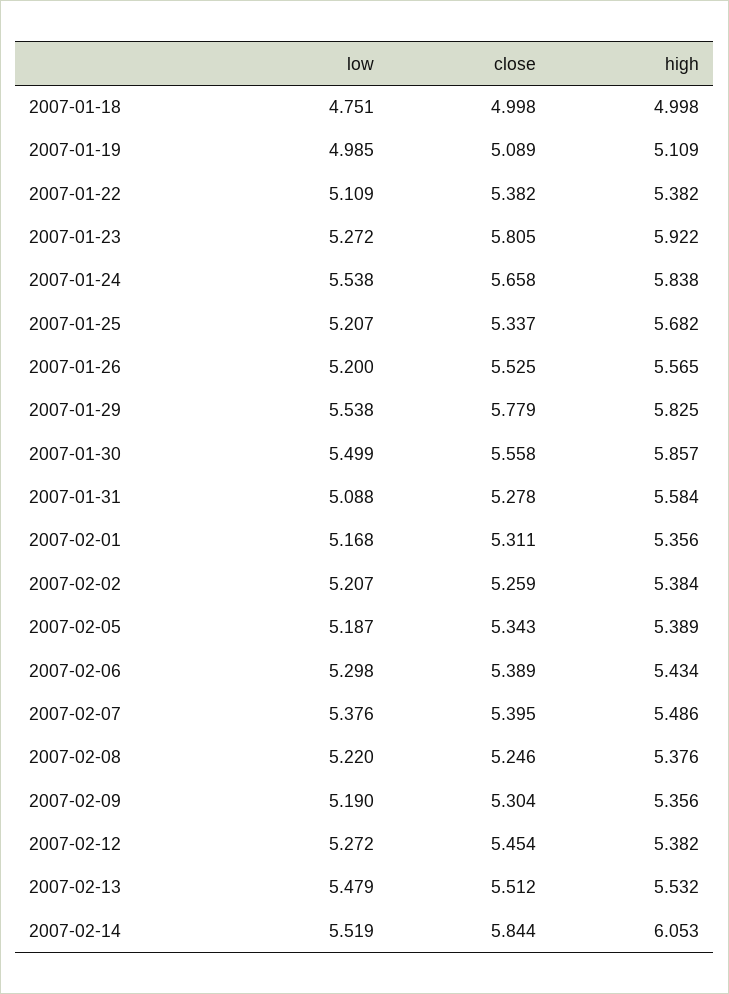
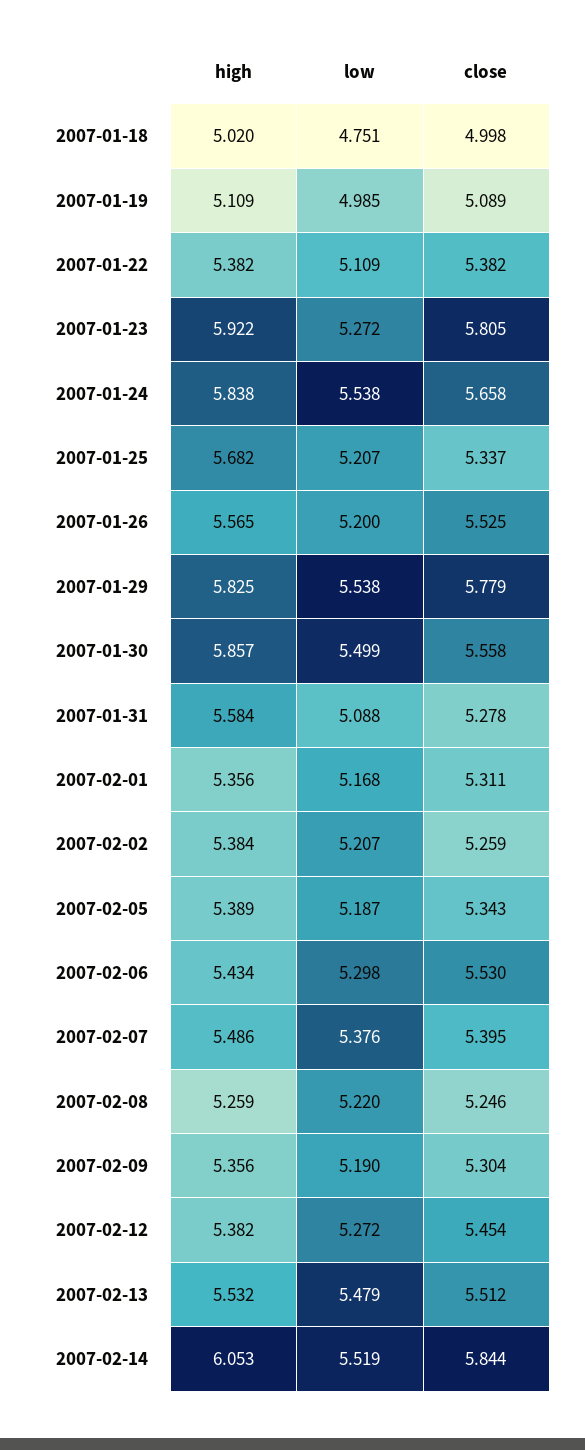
  {
    "low": {
      "2007-01-18": 4.751,
      "2007-01-19": 4.985,
      "2007-01-22": 5.109,
      "2007-01-23": 5.272,
      "2007-01-24": 5.538,
      "2007-01-25": 5.207,
      "2007-01-26": 5.2,
      "2007-01-29": 5.538,
      "2007-01-30": 5.499,
      "2007-01-31": 5.088,
      "2007-02-01": 5.168,
      "2007-02-02": 5.207,
      "2007-02-05": 5.187,
      "2007-02-06": 5.298,
      "2007-02-07": 5.376,
      "2007-02-08": 5.22,
      "2007-02-09": 5.19,
      "2007-02-12": 5.272,
      "2007-02-13": 5.479,
      "2007-02-14": 5.519
    },
    "close": {
      "2007-01-18": 4.998,
      "2007-01-19": 5.089,
      "2007-01-22": 5.382,
      "2007-01-23": 5.805,
      "2007-01-24": 5.658,
      "2007-01-25": 5.337,
      "2007-01-26": 5.525,
      "2007-01-29": 5.779,
      "2007-01-30": 5.558,
      "2007-01-31": 5.278,
      "2007-02-01": 5.311,
      "2007-02-02": 5.259,
      "2007-02-05": 5.343,
-     "2007-02-06": 5.389,
+     "2007-02-06": 5.53,
      "2007-02-07": 5.395,
      "2007-02-08": 5.246,
      "2007-02-09": 5.304,
      "2007-02-12": 5.454,
      "2007-02-13": 5.512,
      "2007-02-14": 5.844
    },
    "high": {
-     "2007-01-18": 4.998,
+     "2007-01-18": 5.02,
      "2007-01-19": 5.109,
      "2007-01-22": 5.382,
      "2007-01-23": 5.922,
      "2007-01-24": 5.838,
      "2007-01-25": 5.682,
      "2007-01-26": 5.565,
      "2007-01-29": 5.825,
      "2007-01-30": 5.857,
      "2007-01-31": 5.584,
      "2007-02-01": 5.356,
      "2007-02-02": 5.384,
      "2007-02-05": 5.389,
      "2007-02-06": 5.434,
      "2007-02-07": 5.486,
-     "2007-02-08": 5.376,
+     "2007-02-08": 5.259,
      "2007-02-09": 5.356,
      "2007-02-12": 5.382,
      "2007-02-13": 5.532,
      "2007-02-14": 6.053
    }
  }

